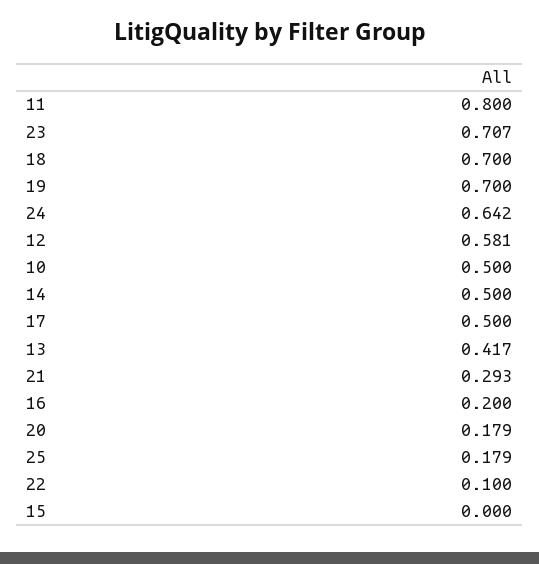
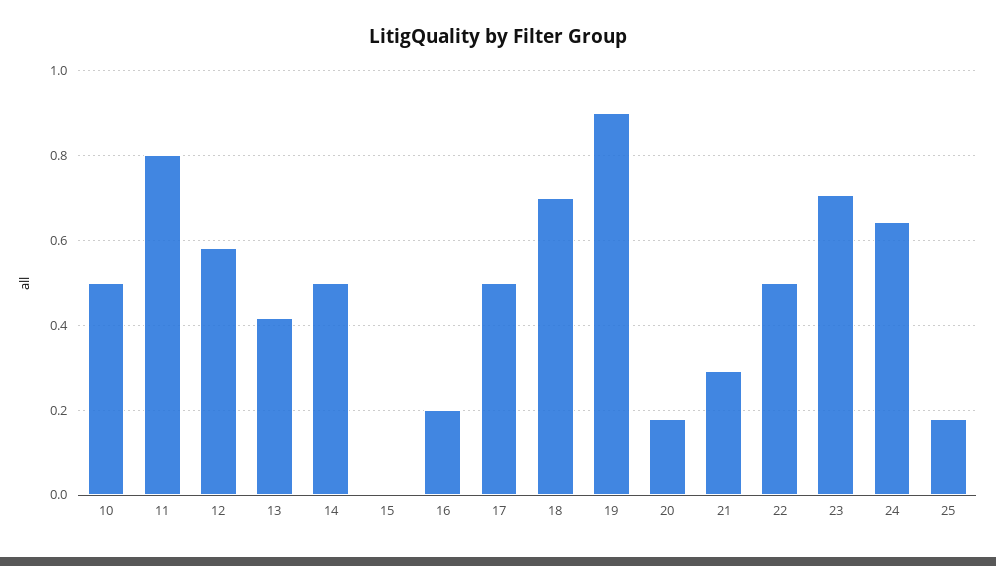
  {
    "11": 0.8,
    "23": 0.707,
    "18": 0.7,
-   "19": 0.7,
+   "19": 0.9,
    "24": 0.642,
    "12": 0.581,
    "10": 0.5,
    "14": 0.5,
    "17": 0.5,
    "13": 0.417,
    "21": 0.293,
    "16": 0.2,
    "20": 0.179,
    "25": 0.179,
-   "22": 0.1,
+   "22": 0.5,
    "15": 0
  }

